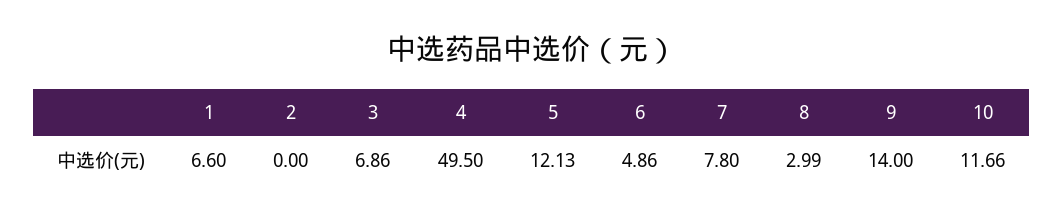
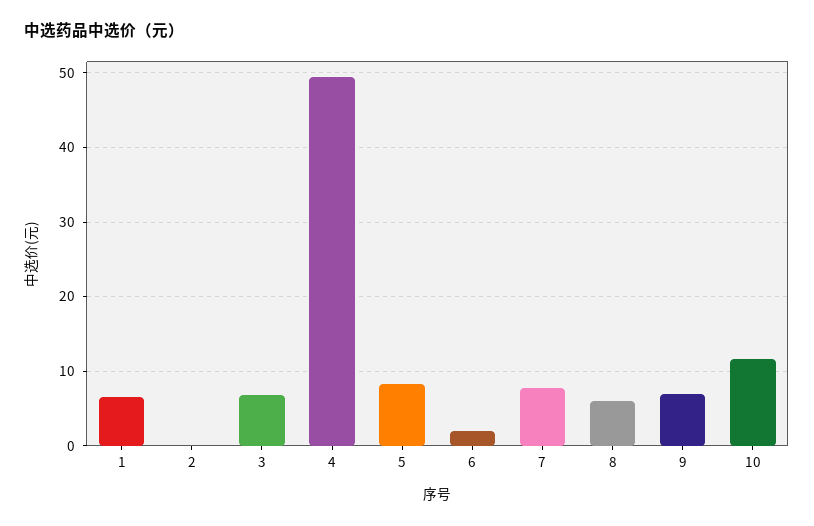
  {
    "1": 6.6,
    "2": 0,
    "3": 6.86,
    "4": 49.5,
-   "5": 12.13,
+   "5": 8,
-   "6": 4.86,
+   "6": 2,
    "7": 7.8,
-   "8": 2.99,
+   "8": 6,
-   "9": 14,
+   "9": 7,
    "10": 11.66
  }

